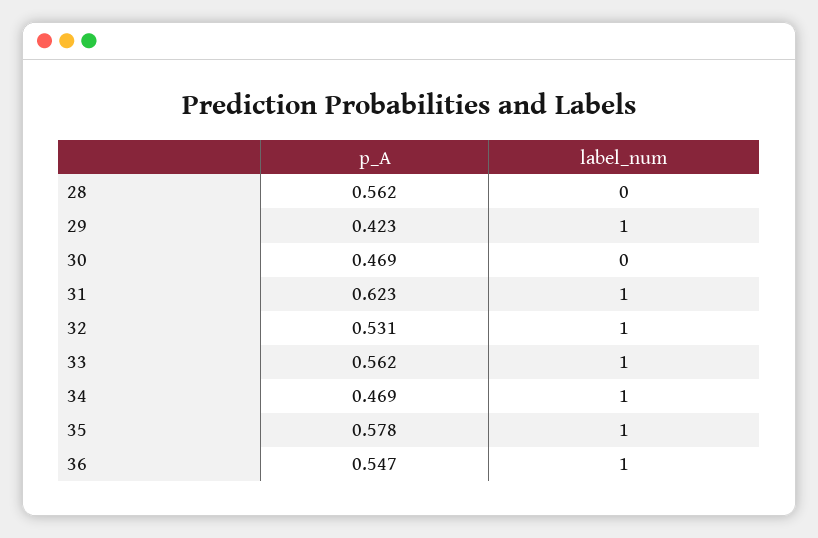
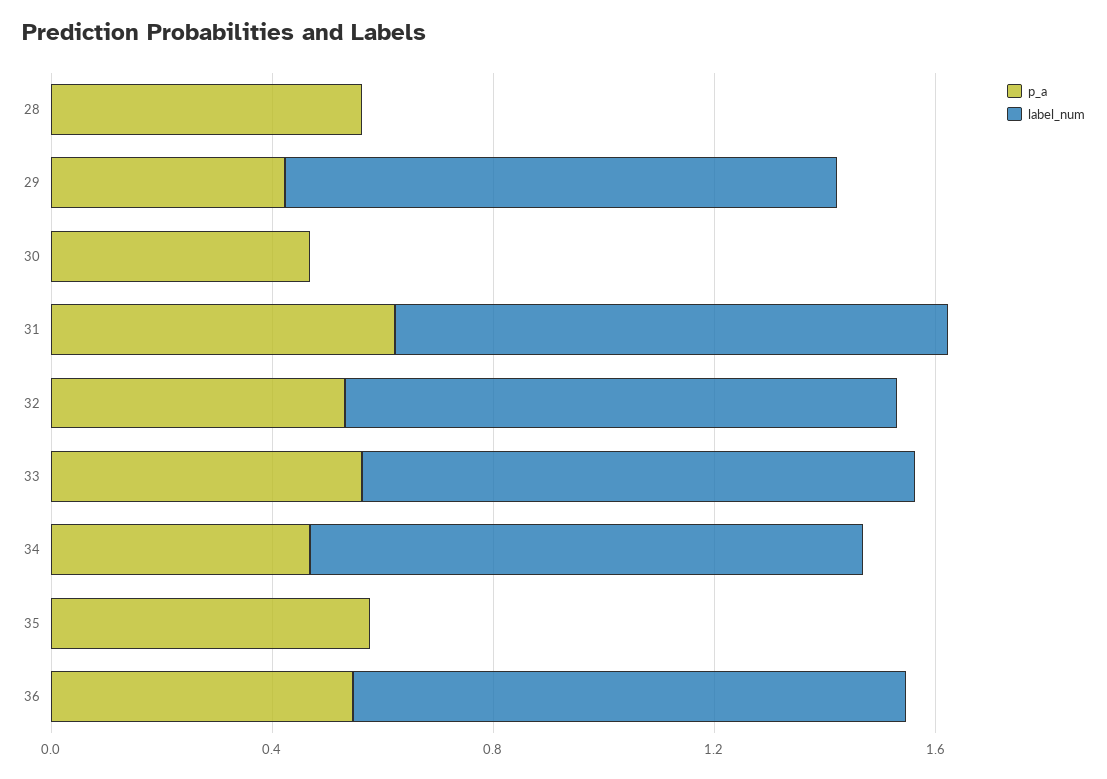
  {
    "p_A": {
      "28": 0.562,
      "29": 0.423,
      "30": 0.469,
      "31": 0.623,
      "32": 0.531,
      "33": 0.562,
      "34": 0.469,
      "35": 0.578,
      "36": 0.547
    },
    "label_num": {
      "28": 0,
      "29": 1,
      "30": 0,
      "31": 1,
      "32": 1,
      "33": 1,
      "34": 1,
-     "35": 1,
+     "35": 0,
      "36": 1
    }
  }

